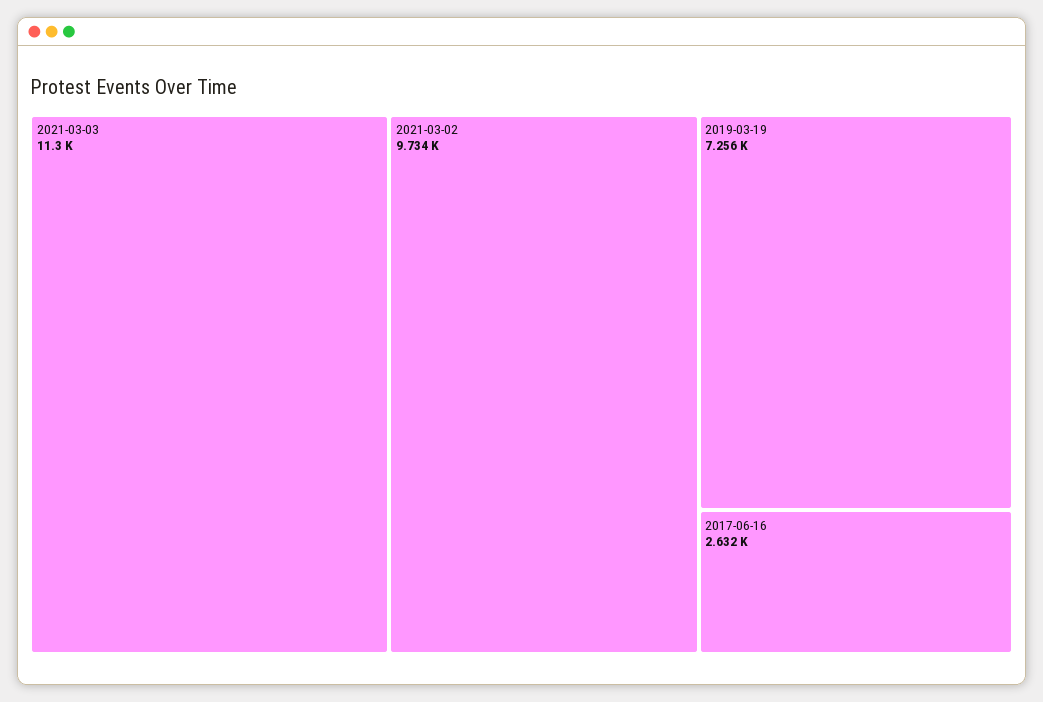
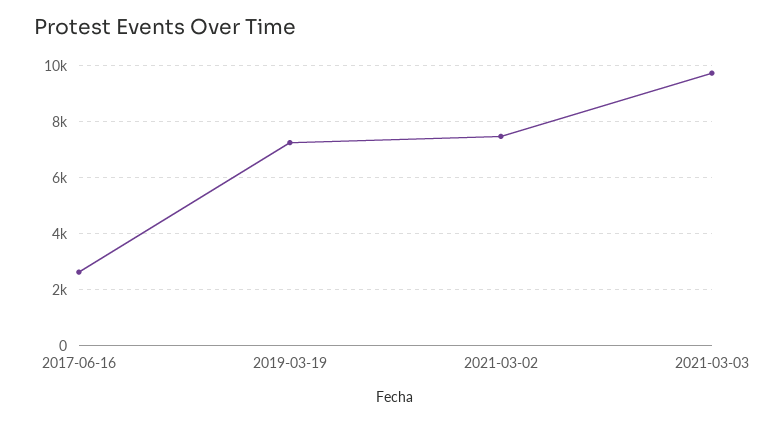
  {
-   "2021-03-03": 11300,
+   "2021-03-03": 9750,
-   "2021-03-02": 9734,
+   "2021-03-02": 7500,
    "2019-03-19": 7256,
    "2017-06-16": 2632
  }

